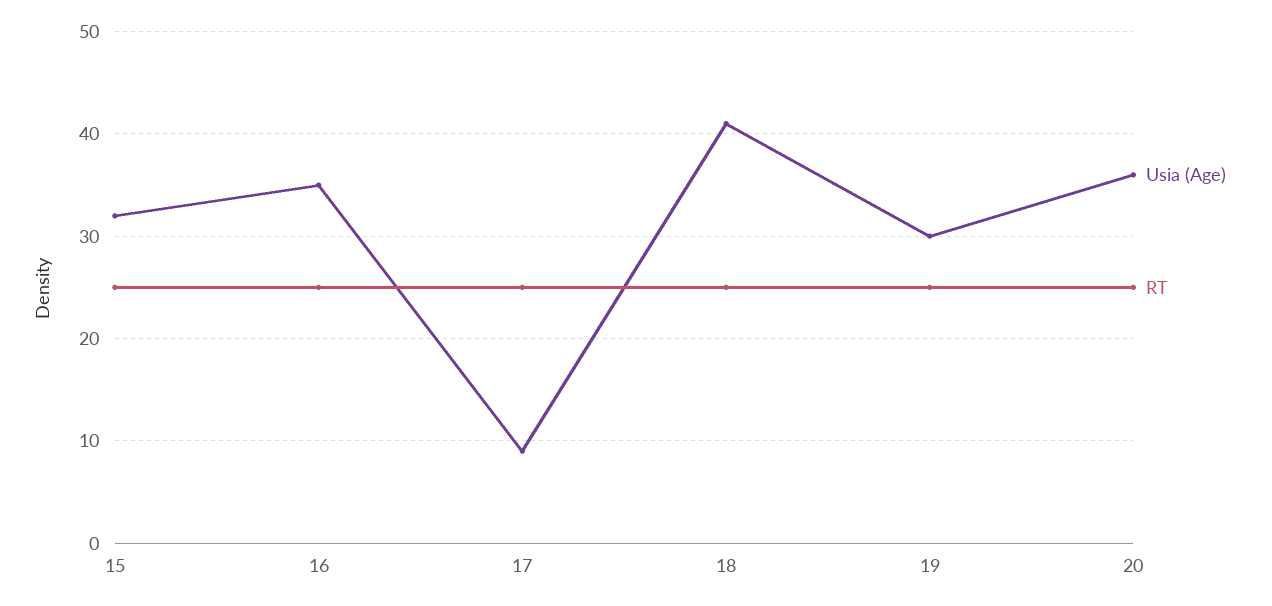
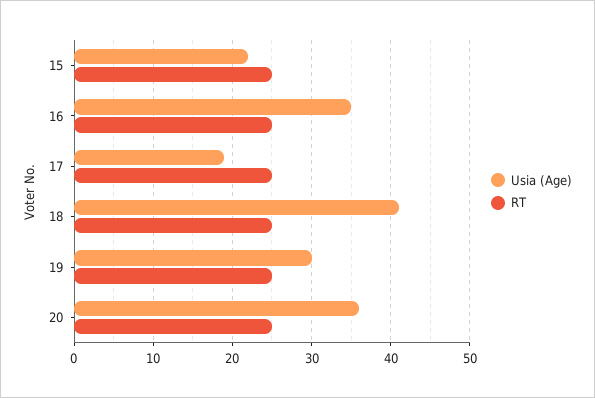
  {
    "Usia (Age)": {
-     "15": 32,
+     "15": 22,
      "16": 35,
-     "17": 9,
+     "17": 19,
      "18": 41,
      "19": 30,
      "20": 36
    },
    "RT": {
      "15": 25,
      "16": 25,
      "17": 25,
      "18": 25,
      "19": 25,
      "20": 25
    }
  }

